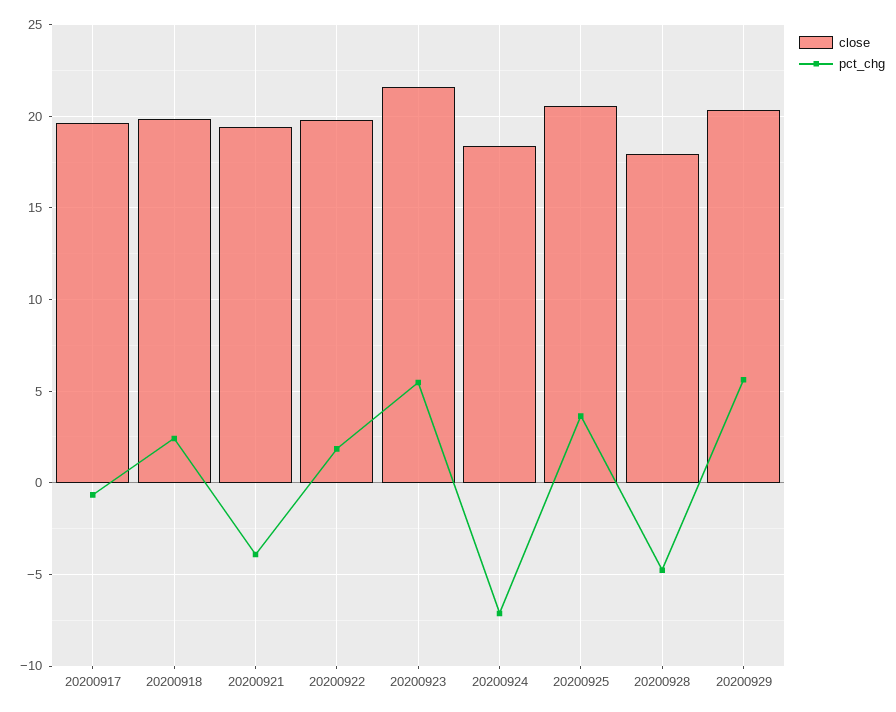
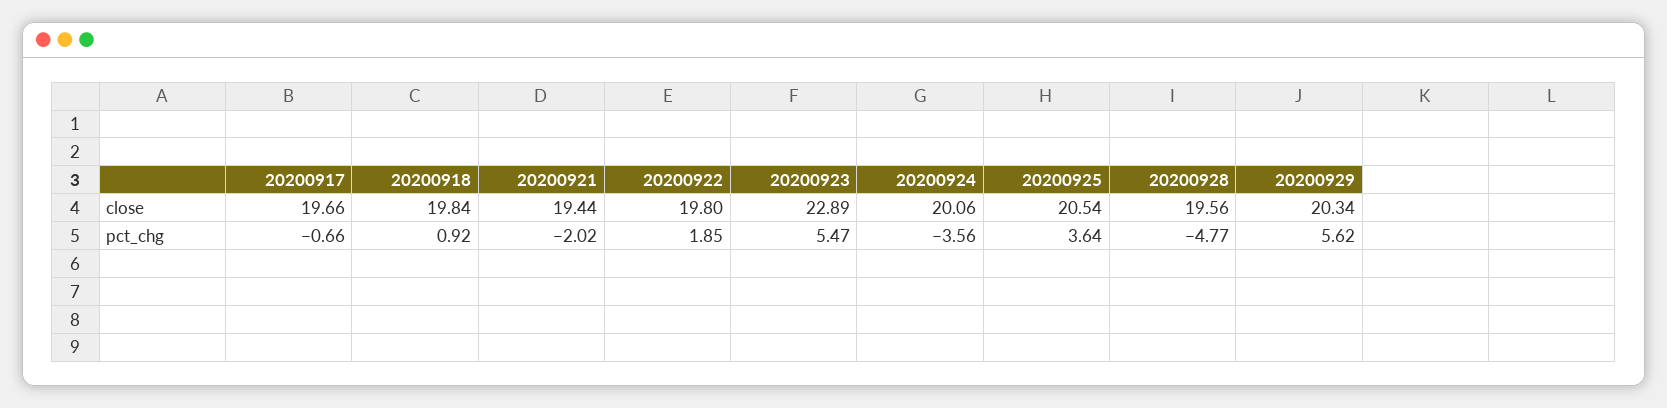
  {
    "close": {
      "20200917": 19.66,
      "20200918": 19.84,
      "20200921": 19.44,
      "20200922": 19.8,
-     "20200923": 21.5,
+     "20200923": 22.89,
-     "20200924": 18.5,
+     "20200924": 20.06,
      "20200925": 20.54,
-     "20200928": 18,
+     "20200928": 19.56,
      "20200929": 20.34
    },
    "pct_chg": {
      "20200917": -0.66,
-     "20200918": 2.5,
+     "20200918": 0.92,
-     "20200921": -4,
+     "20200921": -2.02,
      "20200922": 1.85,
      "20200923": 5.47,
-     "20200924": -7,
+     "20200924": -3.56,
      "20200925": 3.64,
      "20200928": -4.77,
      "20200929": 5.62
    }
  }

